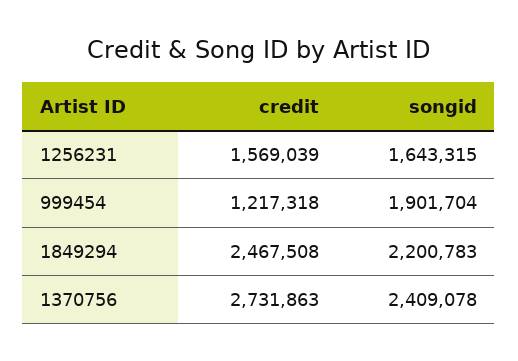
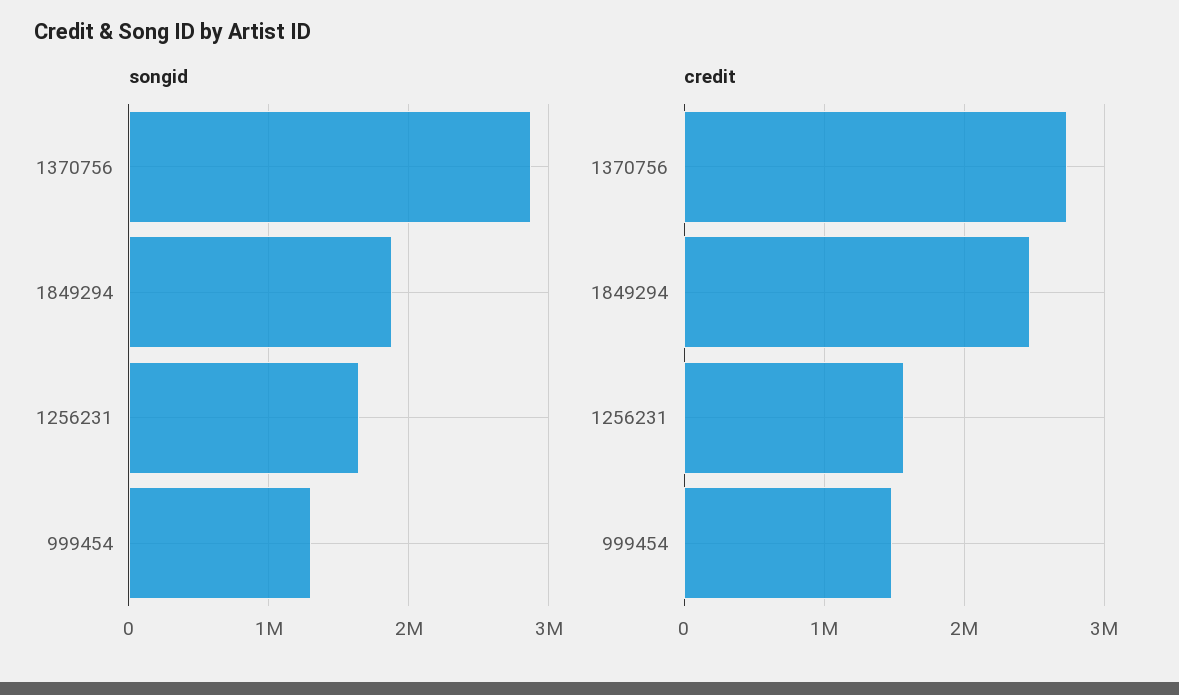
  {
    "credit": {
      "1256231": 1569039,
-     "999454": 1217318,
+     "999454": 1500000,
      "1849294": 2467508,
      "1370756": 2731863
    },
    "songid": {
      "1256231": 1643315,
-     "999454": 1901704,
+     "999454": 1300000,
-     "1849294": 2200783,
+     "1849294": 1900000,
-     "1370756": 2409078
+     "1370756": 2900000
    }
  }

